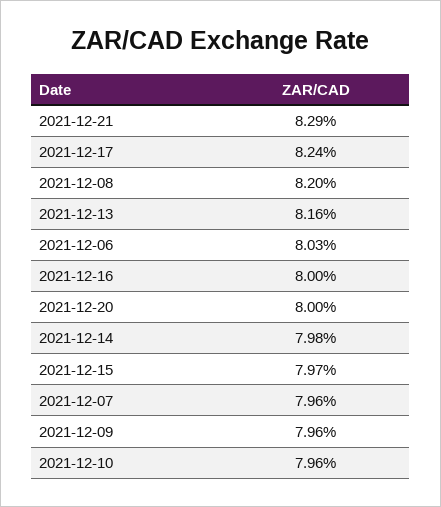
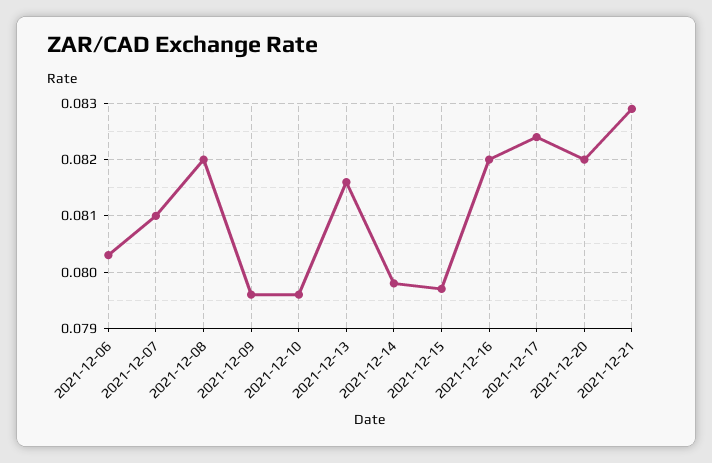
  {
    "2021-12-21": 0.0829,
    "2021-12-17": 0.0824,
    "2021-12-08": 0.082,
    "2021-12-13": 0.0816,
    "2021-12-06": 0.0803,
-   "2021-12-16": 0.08,
+   "2021-12-16": 0.082,
-   "2021-12-20": 0.08,
+   "2021-12-20": 0.082,
    "2021-12-14": 0.0798,
    "2021-12-15": 0.0797,
-   "2021-12-07": 0.0796,
+   "2021-12-07": 0.081,
    "2021-12-09": 0.0796,
    "2021-12-10": 0.0796
  }

